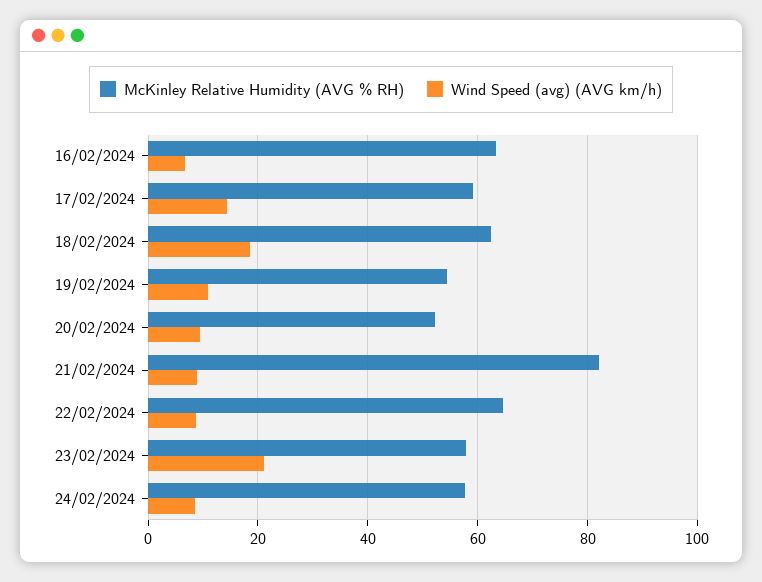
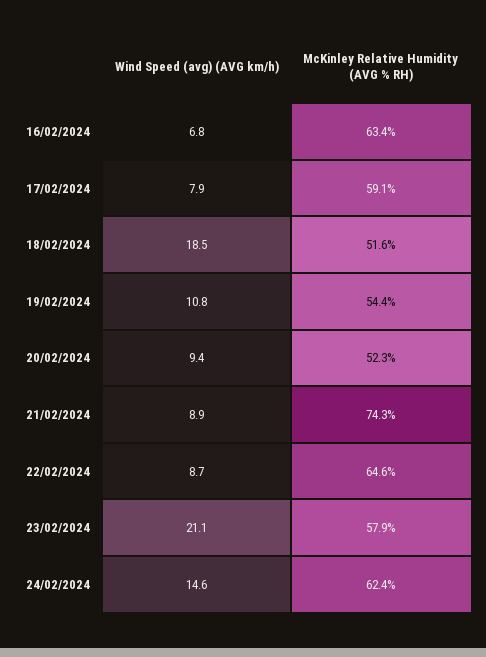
  {
    "McKinley Relative Humidity (AVG % RH)": {
      "16/02/2024": 63.4,
      "17/02/2024": 59.1,
-     "18/02/2024": 62,
+     "18/02/2024": 51.6,
      "19/02/2024": 54.4,
      "20/02/2024": 52.3,
-     "21/02/2024": 82,
+     "21/02/2024": 74.3,
      "22/02/2024": 64.6,
      "23/02/2024": 57.9,
-     "24/02/2024": 58
+     "24/02/2024": 62.4
    },
    "Wind Speed (avg) (AVG km/h)": {
      "16/02/2024": 6.8,
-     "17/02/2024": 14,
+     "17/02/2024": 7.9,
      "18/02/2024": 18.5,
      "19/02/2024": 10.8,
      "20/02/2024": 9.4,
      "21/02/2024": 8.9,
      "22/02/2024": 8.7,
      "23/02/2024": 21.1,
-     "24/02/2024": 8
+     "24/02/2024": 14.6
    }
  }

